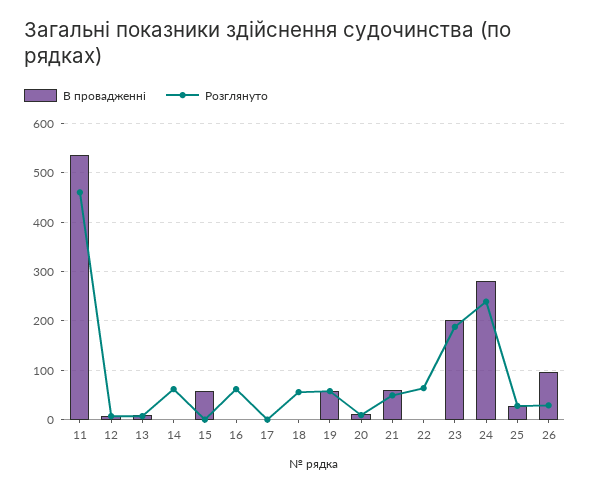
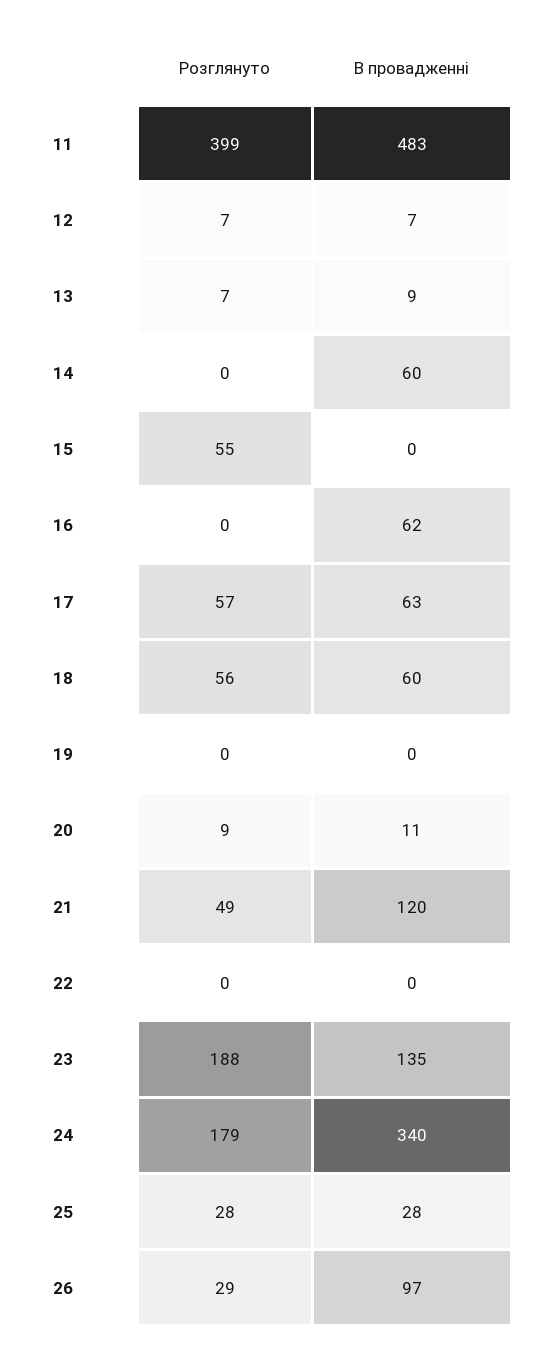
  {
    "В провадженні": {
-     "11": 540,
+     "11": 483,
      "12": 7,
      "13": 9,
-     "14": 0,
+     "14": 60,
-     "15": 60,
+     "15": 0,
-     "16": 0,
+     "16": 62,
-     "17": 0,
+     "17": 63,
-     "18": 0,
+     "18": 60,
-     "19": 60,
+     "19": 0,
      "20": 11,
-     "21": 60,
+     "21": 120,
      "22": 0,
-     "23": 200,
+     "23": 135,
-     "24": 280,
+     "24": 340,
      "25": 28,
      "26": 97
    },
    "Розглянуто": {
-     "11": 460,
+     "11": 399,
      "12": 7,
      "13": 7,
-     "14": 60,
+     "14": 0,
-     "15": 0,
+     "15": 55,
-     "16": 60,
+     "16": 0,
-     "17": 0,
+     "17": 57,
      "18": 56,
-     "19": 60,
+     "19": 0,
      "20": 9,
      "21": 49,
-     "22": 60,
+     "22": 0,
      "23": 188,
-     "24": 240,
+     "24": 179,
      "25": 28,
      "26": 29
    }
  }

